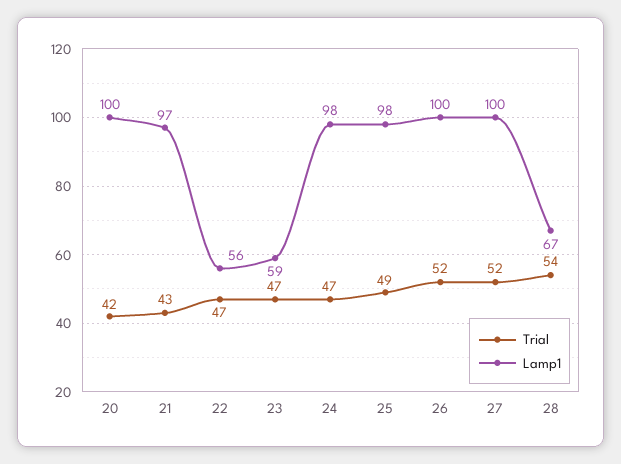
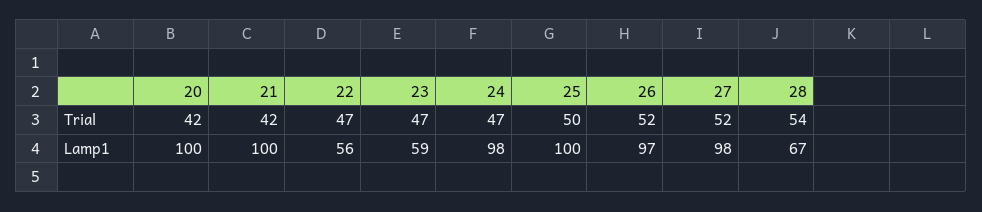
  {
    "Trial": {
      "20": 42,
-     "21": 43,
+     "21": 42,
      "22": 47,
      "23": 47,
      "24": 47,
-     "25": 49,
+     "25": 50,
      "26": 52,
      "27": 52,
      "28": 54
    },
    "Lamp1": {
      "20": 100,
-     "21": 97,
+     "21": 100,
      "22": 56,
      "23": 59,
      "24": 98,
-     "25": 98,
+     "25": 100,
-     "26": 100,
+     "26": 97,
-     "27": 100,
+     "27": 98,
      "28": 67
    }
  }

